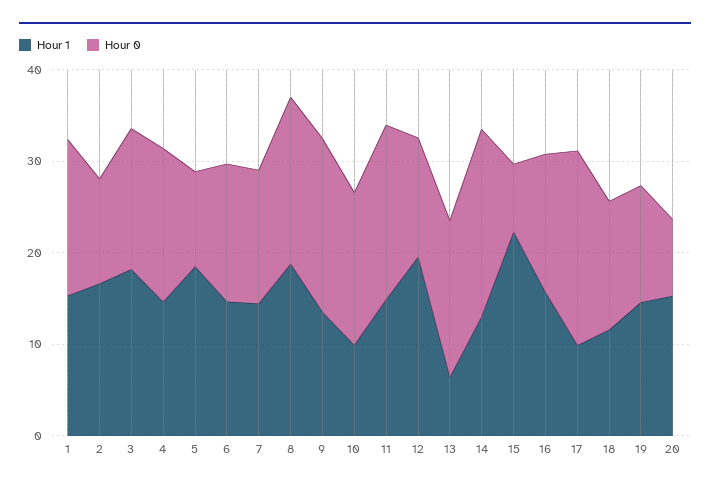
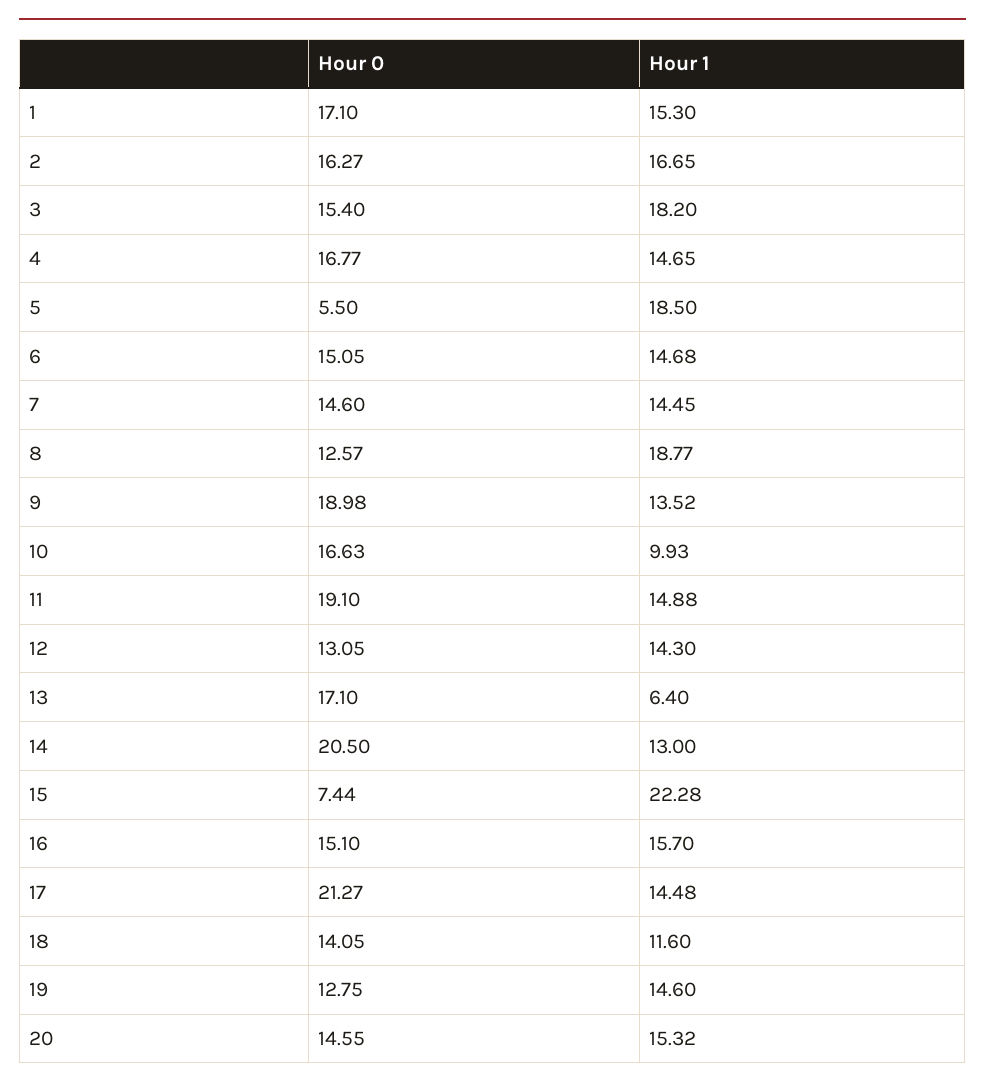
  {
    "Hour 1": {
      "1": 15.3,
      "2": 16.65,
      "3": 18.2,
      "4": 14.65,
      "5": 18.5,
      "6": 14.68,
      "7": 14.45,
      "8": 18.77,
      "9": 13.52,
      "10": 9.93,
      "11": 14.88,
-     "12": 20,
+     "12": 14.3,
      "13": 6.4,
      "14": 13,
      "15": 22.28,
      "16": 15.7,
-     "17": 10,
+     "17": 14.48,
      "18": 11.6,
      "19": 14.6,
      "20": 15.32
    },
    "Hour 0": {
      "1": 17.1,
-     "2": 12,
+     "2": 16.27,
      "3": 15.4,
      "4": 16.77,
-     "5": 10,
+     "5": 5.5,
      "6": 15.05,
      "7": 14.6,
-     "8": 18,
+     "8": 12.57,
      "9": 18.98,
      "10": 16.63,
      "11": 19.1,
      "12": 13.05,
      "13": 17.1,
      "14": 20.5,
      "15": 7.44,
      "16": 15.1,
      "17": 21.27,
      "18": 14.05,
      "19": 12.75,
-     "20": 8
+     "20": 14.55
    }
  }

